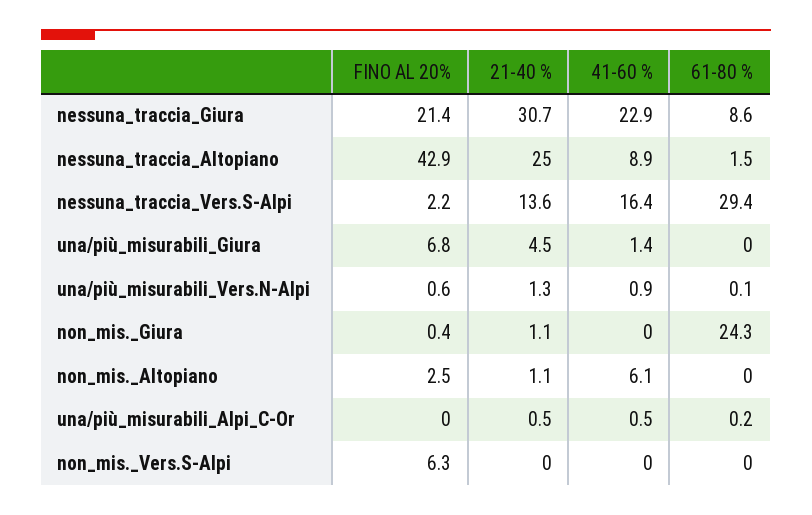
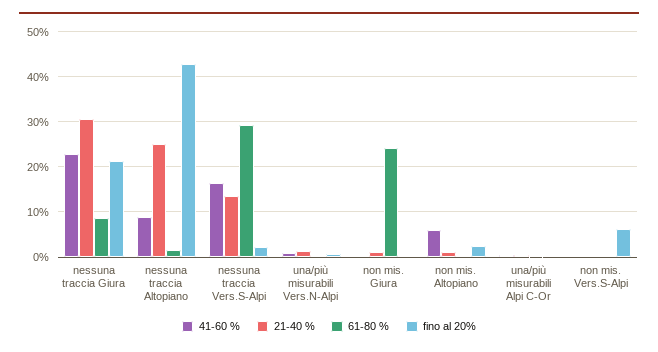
  {
    "FINO AL 20%": {
      "nessuna_traccia_Giura": 21.4,
      "nessuna_traccia_Altopiano": 42.9,
      "nessuna_traccia_Vers.S-Alpi": 2.2,
-     "una/più_misurabili_Giura": 6.8,
      "una/più_misurabili_Vers.N-Alpi": 0.6,
      "non_mis._Giura": 0.4,
      "non_mis._Altopiano": 2.5,
      "una/più_misurabili_Alpi_C-Or": 0,
      "non_mis._Vers.S-Alpi": 6.3
    },
    "21-40 %": {
      "nessuna_traccia_Giura": 30.7,
      "nessuna_traccia_Altopiano": 25,
      "nessuna_traccia_Vers.S-Alpi": 13.6,
-     "una/più_misurabili_Giura": 4.5,
      "una/più_misurabili_Vers.N-Alpi": 1.3,
      "non_mis._Giura": 1.1,
      "non_mis._Altopiano": 1.1,
      "una/più_misurabili_Alpi_C-Or": 0.5,
      "non_mis._Vers.S-Alpi": 0
    },
    "41-60 %": {
      "nessuna_traccia_Giura": 22.9,
      "nessuna_traccia_Altopiano": 8.9,
      "nessuna_traccia_Vers.S-Alpi": 16.4,
-     "una/più_misurabili_Giura": 1.4,
      "una/più_misurabili_Vers.N-Alpi": 0.9,
      "non_mis._Giura": 0,
      "non_mis._Altopiano": 6.1,
      "una/più_misurabili_Alpi_C-Or": 0.5,
      "non_mis._Vers.S-Alpi": 0
    },
    "61-80 %": {
      "nessuna_traccia_Giura": 8.6,
      "nessuna_traccia_Altopiano": 1.5,
      "nessuna_traccia_Vers.S-Alpi": 29.4,
-     "una/più_misurabili_Giura": 0,
      "una/più_misurabili_Vers.N-Alpi": 0.1,
      "non_mis._Giura": 24.3,
      "non_mis._Altopiano": 0,
      "una/più_misurabili_Alpi_C-Or": 0.2,
      "non_mis._Vers.S-Alpi": 0
    }
  }

